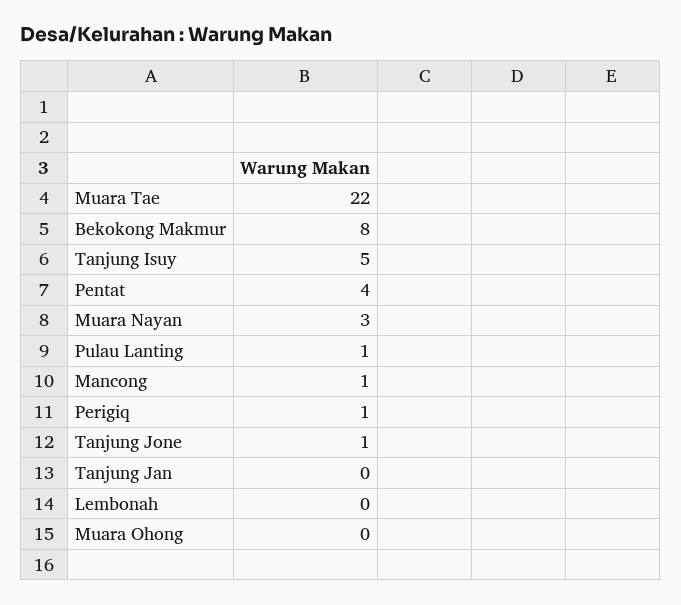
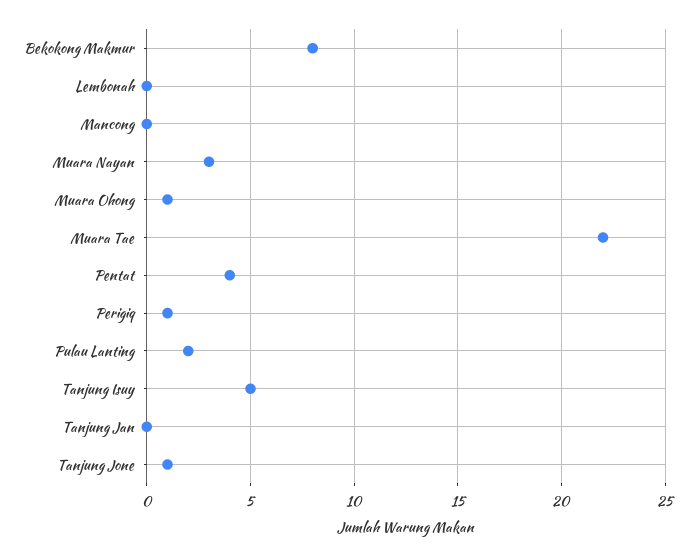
  {
    "Muara Tae": 22,
    "Bekokong Makmur": 8,
    "Tanjung Isuy": 5,
    "Pentat": 4,
    "Muara Nayan": 3,
-   "Pulau Lanting": 1,
+   "Pulau Lanting": 2,
-   "Mancong": 1,
+   "Mancong": 0,
    "Perigiq": 1,
    "Tanjung Jone": 1,
    "Tanjung Jan": 0,
    "Lembonah": 0,
-   "Muara Ohong": 0
+   "Muara Ohong": 1
  }

